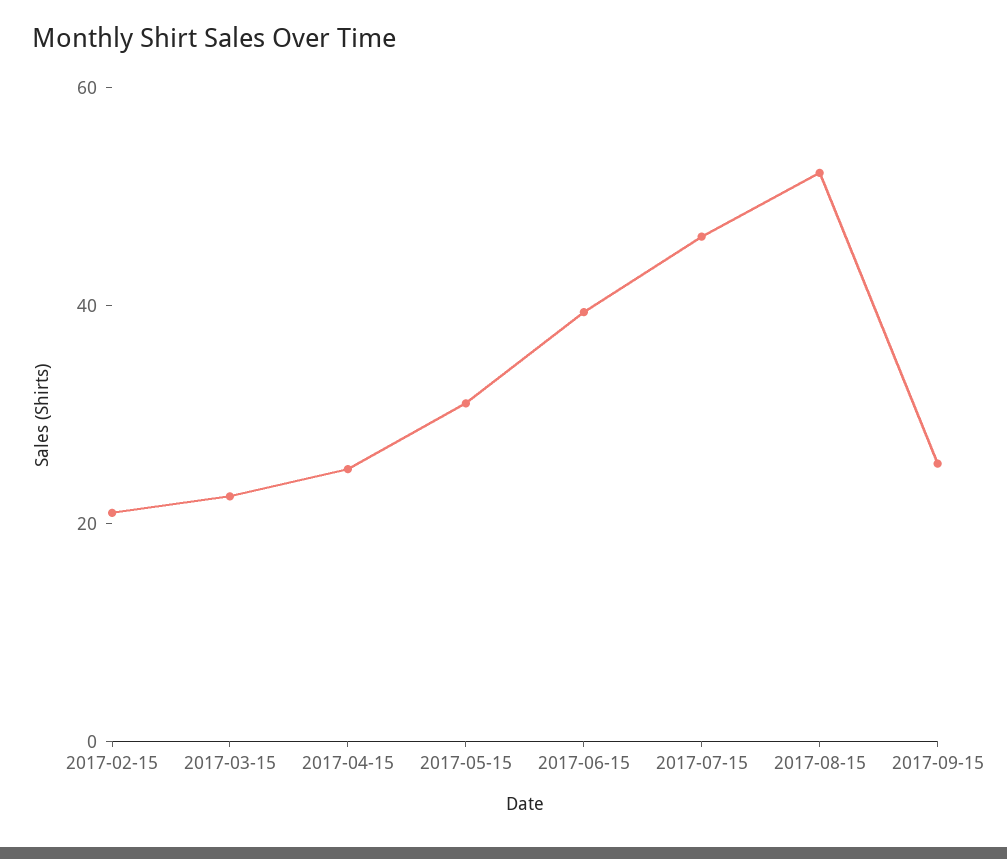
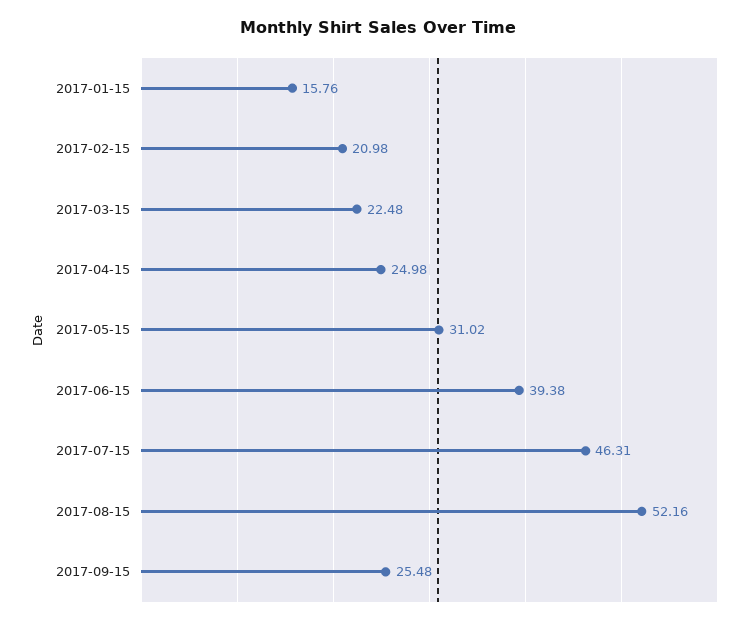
  {
    "2017-02-15": 20.98,
    "2017-03-15": 22.48,
    "2017-04-15": 24.98,
    "2017-05-15": 31.02,
    "2017-06-15": 39.38,
    "2017-07-15": 46.31,
    "2017-08-15": 52.16,
-   "2017-09-15": 25.48
+   "2017-09-15": 25.48,
+   "2017-01-15": 15.76
  }

